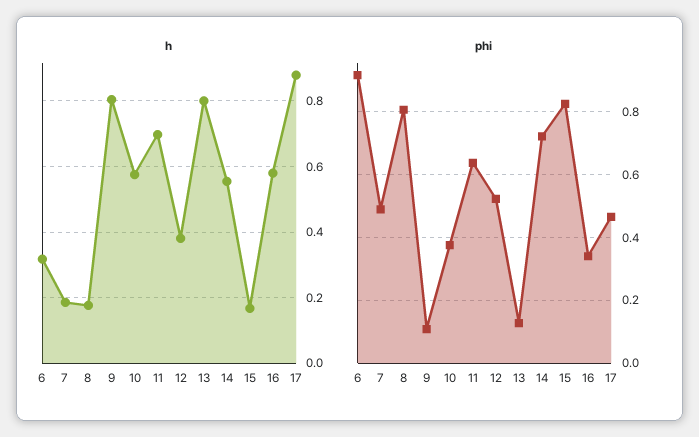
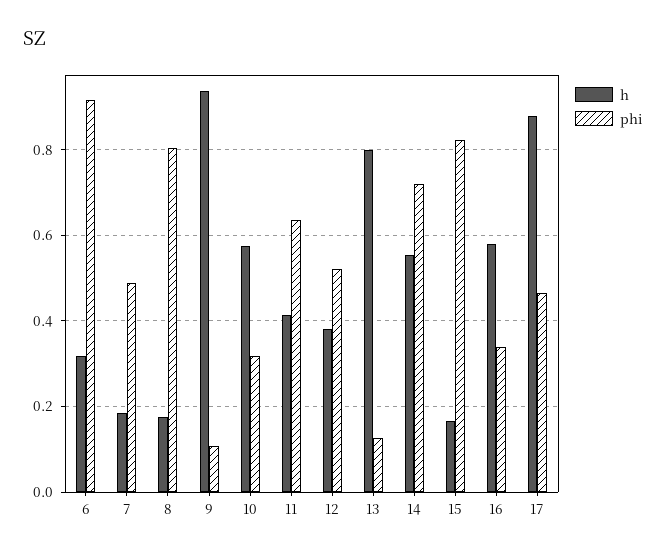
  {
    "h": {
      "6": 0.32,
      "7": 0.18,
      "8": 0.18,
-     "9": 0.8,
+     "9": 0.94,
      "10": 0.58,
-     "11": 0.7,
+     "11": 0.42,
      "12": 0.38,
      "13": 0.8,
      "14": 0.56,
      "15": 0.16,
      "16": 0.58,
      "17": 0.88
    },
    "phi": {
      "6": 0.92,
      "7": 0.48,
      "8": 0.8,
      "9": 0.1,
-     "10": 0.38,
+     "10": 0.32,
      "11": 0.64,
      "12": 0.52,
      "13": 0.12,
      "14": 0.72,
      "15": 0.82,
      "16": 0.34,
      "17": 0.46
    }
  }

